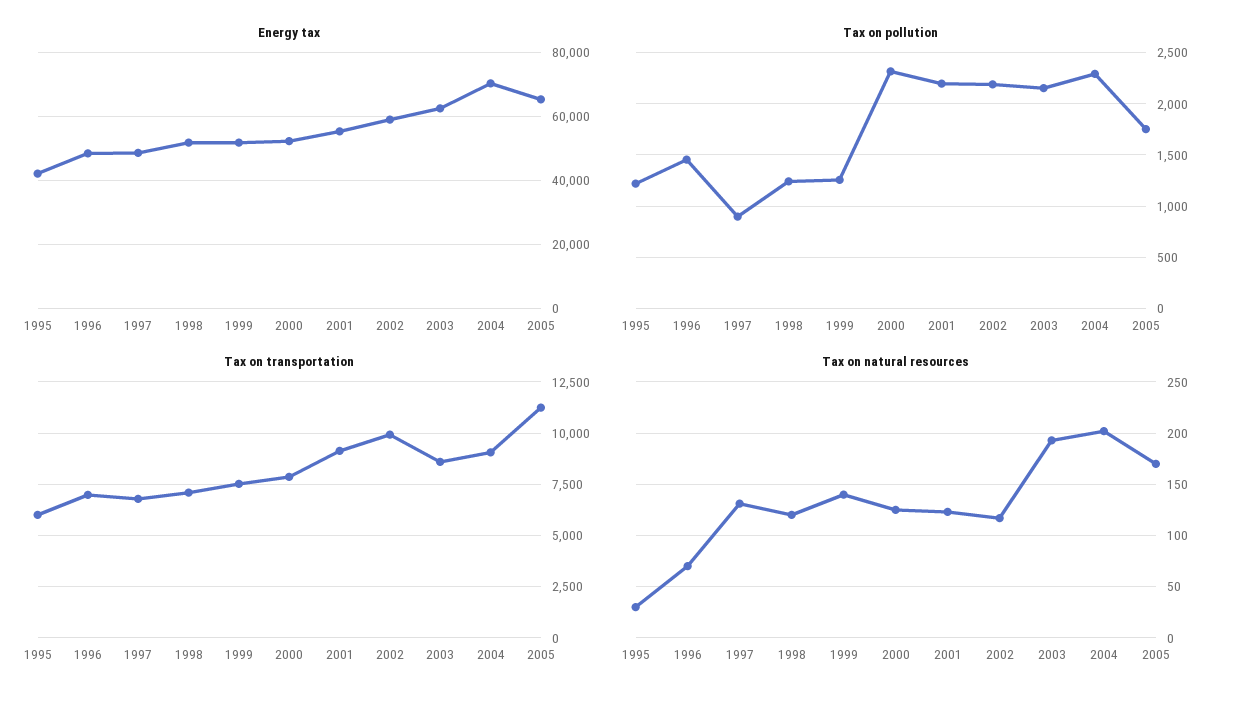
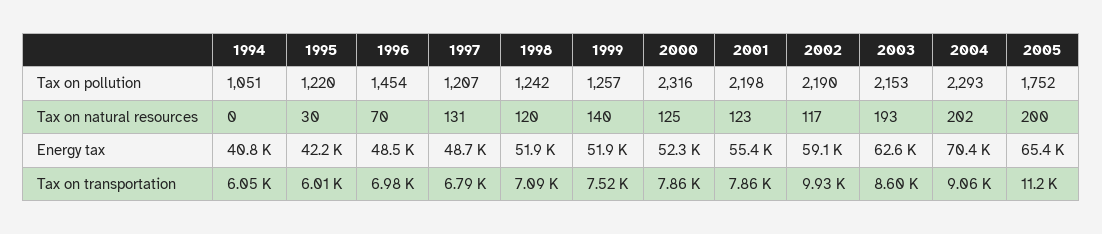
  {
    "Energy tax": {
      "1995": 42200,
      "1996": 48500,
      "1997": 48700,
      "1998": 51900,
      "1999": 51900,
      "2000": 52300,
      "2001": 55400,
      "2002": 59100,
      "2003": 62600,
      "2004": 70400,
-     "2005": 65400
+     "2005": 65400,
+     "1994": 40800
    },
    "Tax on pollution": {
      "1995": 1220,
      "1996": 1454,
-     "1997": 900,
+     "1997": 1207,
      "1998": 1242,
      "1999": 1257,
      "2000": 2316,
      "2001": 2198,
      "2002": 2190,
      "2003": 2153,
      "2004": 2293,
-     "2005": 1752
+     "2005": 1752,
+     "1994": 1051
    },
    "Tax on transportation": {
      "1995": 6010,
      "1996": 6980,
      "1997": 6790,
      "1998": 7090,
      "1999": 7520,
      "2000": 7860,
-     "2001": 9000,
+     "2001": 7860,
      "2002": 9930,
      "2003": 8600,
      "2004": 9060,
-     "2005": 11200
+     "2005": 11200,
+     "1994": 6050
    },
    "Tax on natural resources": {
      "1995": 30,
      "1996": 70,
      "1997": 131,
      "1998": 120,
      "1999": 140,
      "2000": 125,
      "2001": 123,
      "2002": 117,
      "2003": 193,
      "2004": 202,
-     "2005": 170
+     "2005": 200,
+     "1994": 0
    }
  }

